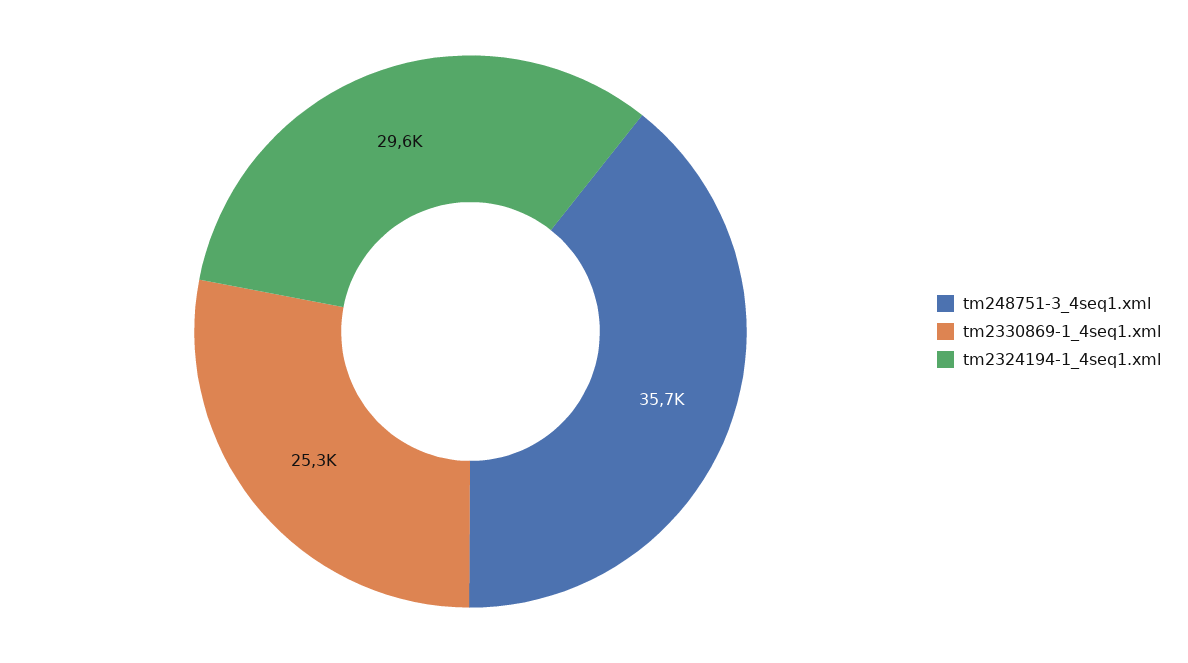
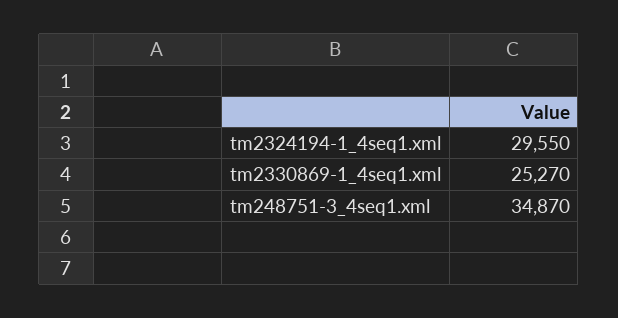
  {
-   "tm248751-3_4seq1.xml": 35700,
+   "tm248751-3_4seq1.xml": 34870,
    "tm2330869-1_4seq1.xml": 25270,
    "tm2324194-1_4seq1.xml": 29550
  }

